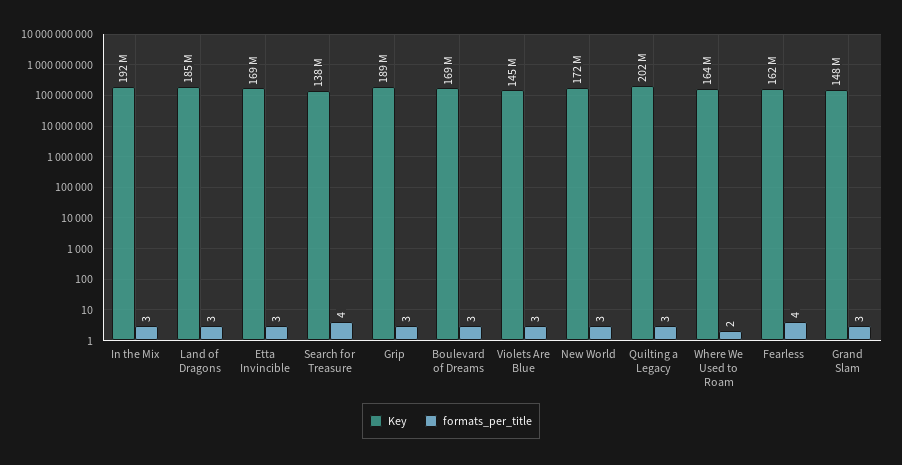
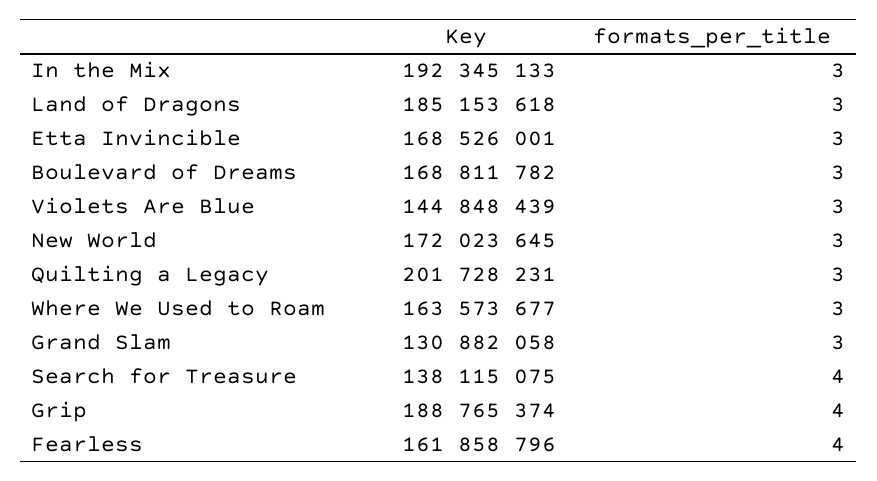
  {
    "Key": {
      "In the Mix": 192345133,
      "Land of Dragons": 185153618,
      "Etta Invincible": 168526001,
      "Search for Treasure": 138115075,
      "Grip": 188765374,
      "Boulevard of Dreams": 168811782,
      "Violets Are Blue": 144848439,
      "New World": 172023645,
      "Quilting a Legacy": 201728231,
      "Where We Used to Roam": 163573677,
      "Fearless": 161858796,
-     "Grand Slam": 148000000
+     "Grand Slam": 130882058
    },
    "formats_per_title": {
      "In the Mix": 3,
      "Land of Dragons": 3,
      "Etta Invincible": 3,
      "Search for Treasure": 4,
-     "Grip": 3,
+     "Grip": 4,
      "Boulevard of Dreams": 3,
      "Violets Are Blue": 3,
      "New World": 3,
      "Quilting a Legacy": 3,
-     "Where We Used to Roam": 2,
+     "Where We Used to Roam": 3,
      "Fearless": 4,
      "Grand Slam": 3
    }
  }

